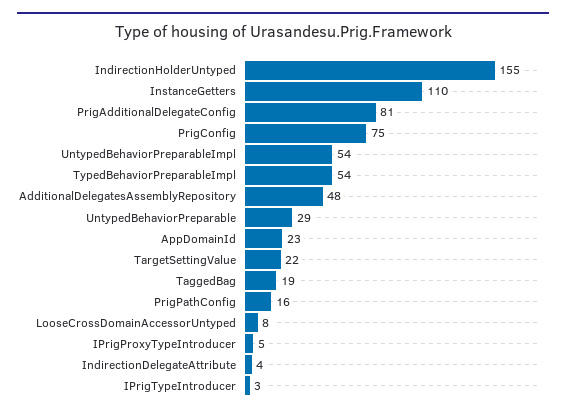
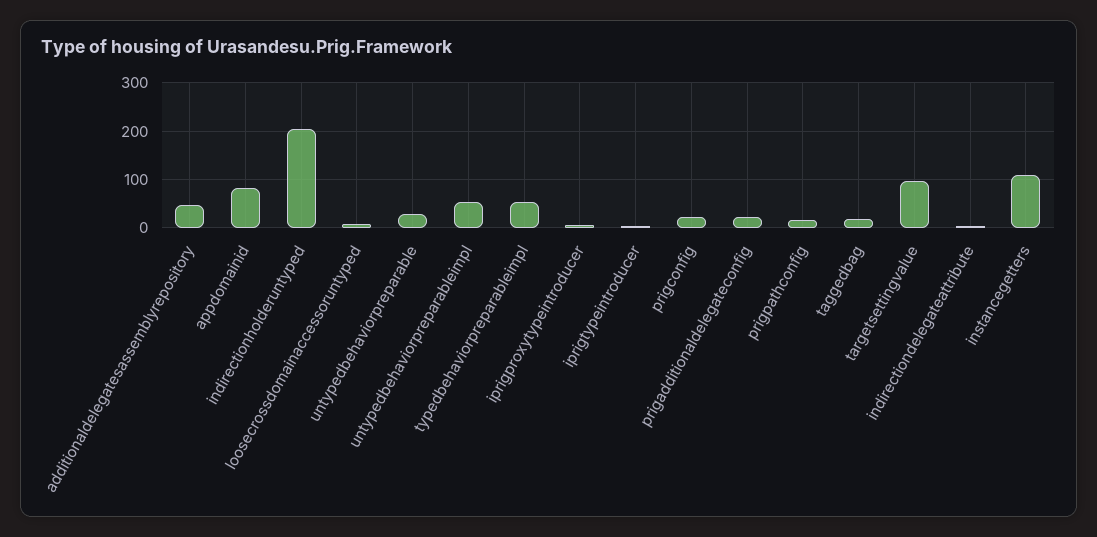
  {
-   "IndirectionHolderUntyped": 155,
+   "IndirectionHolderUntyped": 200,
    "InstanceGetters": 110,
-   "PrigAdditionalDelegateConfig": 81,
+   "PrigAdditionalDelegateConfig": 20,
-   "PrigConfig": 75,
+   "PrigConfig": 20,
    "UntypedBehaviorPreparableImpl": 54,
    "TypedBehaviorPreparableImpl": 54,
    "AdditionalDelegatesAssemblyRepository": 48,
    "UntypedBehaviorPreparable": 29,
-   "AppDomainId": 23,
+   "AppDomainId": 80,
-   "TargetSettingValue": 22,
+   "TargetSettingValue": 100,
    "TaggedBag": 19,
    "PrigPathConfig": 16,
    "LooseCrossDomainAccessorUntyped": 8,
    "IPrigProxyTypeIntroducer": 5,
    "IndirectionDelegateAttribute": 4,
    "IPrigTypeIntroducer": 3
  }

